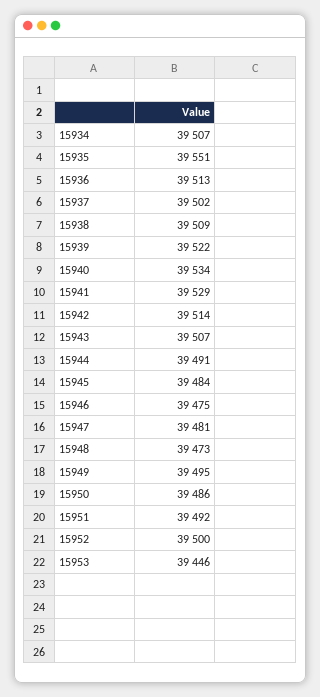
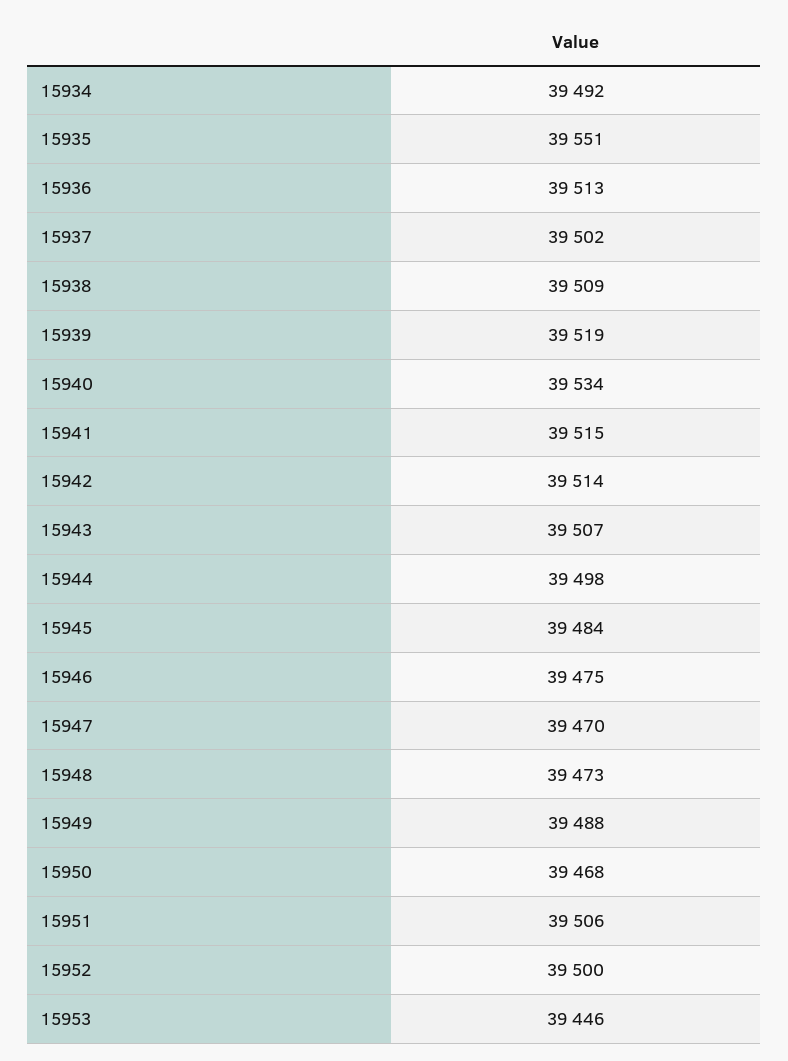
  {
-   "15934": 39507,
+   "15934": 39492,
    "15935": 39551,
    "15936": 39513,
    "15937": 39502,
    "15938": 39509,
-   "15939": 39522,
+   "15939": 39519,
    "15940": 39534,
-   "15941": 39529,
+   "15941": 39515,
    "15942": 39514,
    "15943": 39507,
-   "15944": 39491,
+   "15944": 39498,
    "15945": 39484,
    "15946": 39475,
-   "15947": 39481,
+   "15947": 39470,
    "15948": 39473,
-   "15949": 39495,
+   "15949": 39488,
-   "15950": 39486,
+   "15950": 39468,
-   "15951": 39492,
+   "15951": 39506,
    "15952": 39500,
    "15953": 39446
  }

